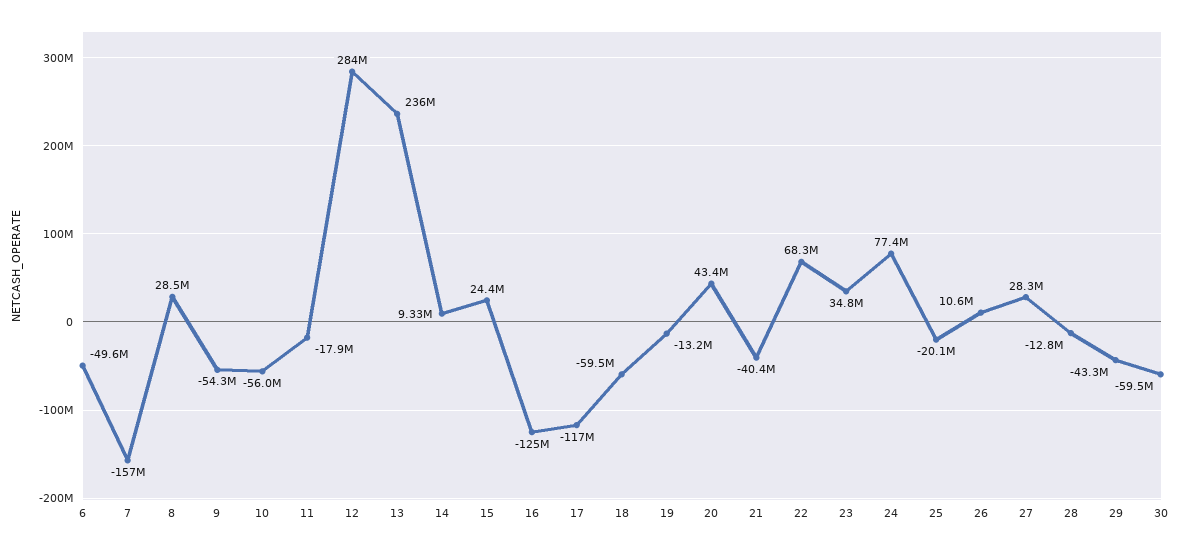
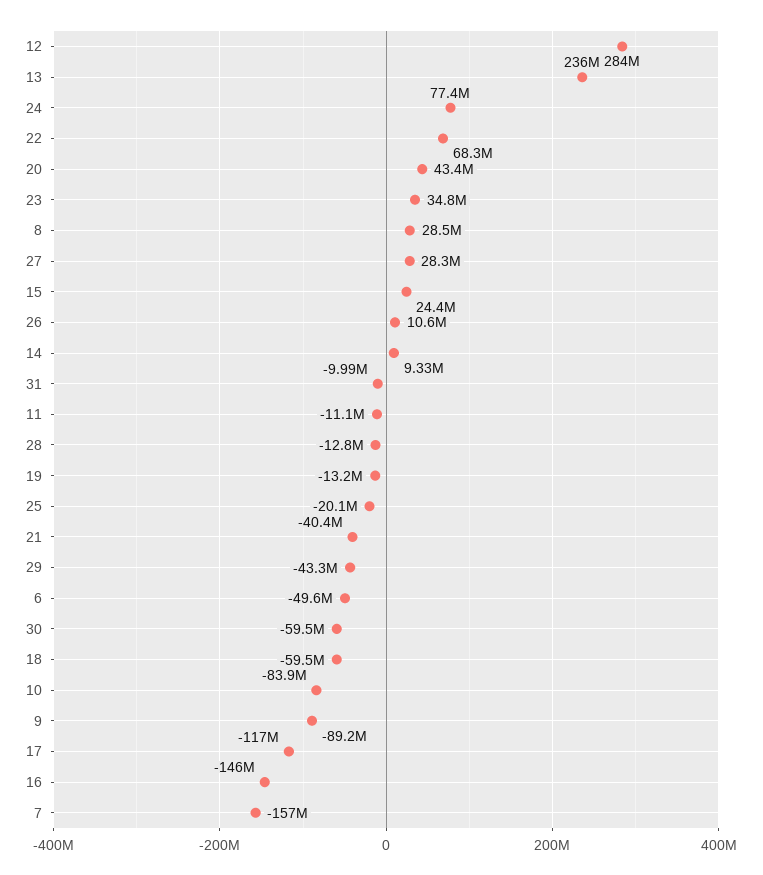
  {
    "6": -49600000,
    "7": -157000000,
    "8": 28500000,
-   "9": -54300000,
+   "9": -89200000,
-   "10": -56000000,
+   "10": -83900000,
-   "11": -17900000,
+   "11": -11100000,
    "12": 284000000,
    "13": 236000000,
    "14": 9330000,
    "15": 24400000,
-   "16": -125000000,
+   "16": -146000000,
    "17": -117000000,
    "18": -59500000,
    "19": -13200000,
    "20": 43400000,
    "21": -40400000,
    "22": 68300000,
    "23": 34800000,
    "24": 77400000,
    "25": -20100000,
    "26": 10600000,
    "27": 28300000,
    "28": -12800000,
    "29": -43300000,
-   "30": -59500000
+   "30": -59500000,
+   "31": -9990000
  }

